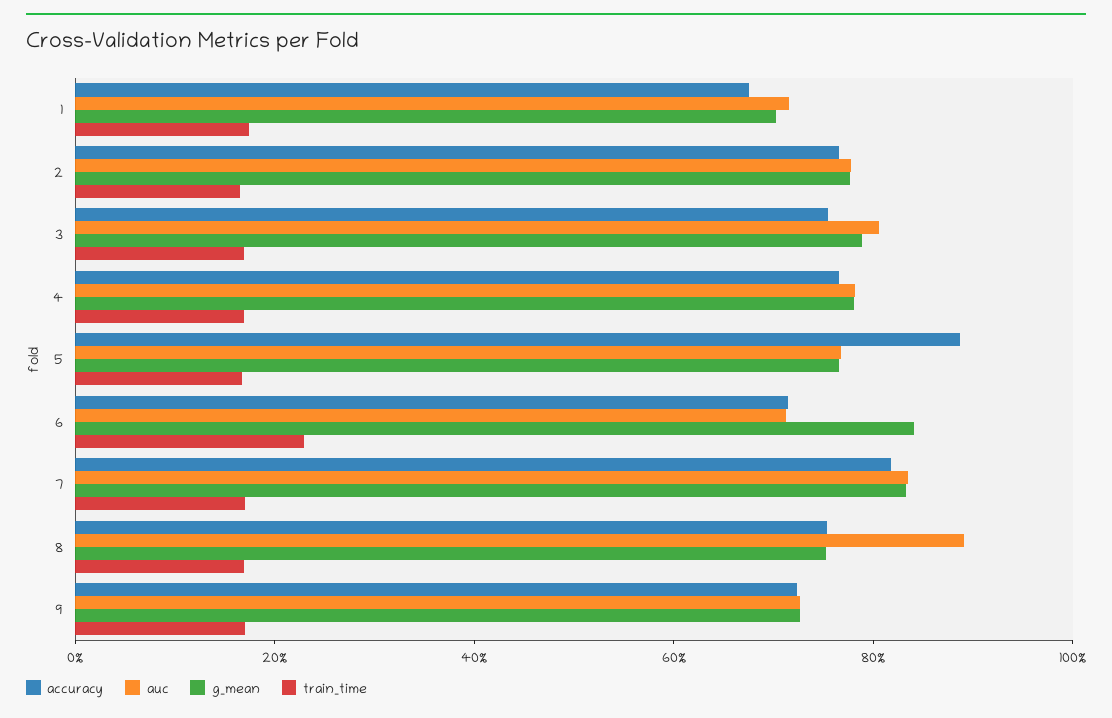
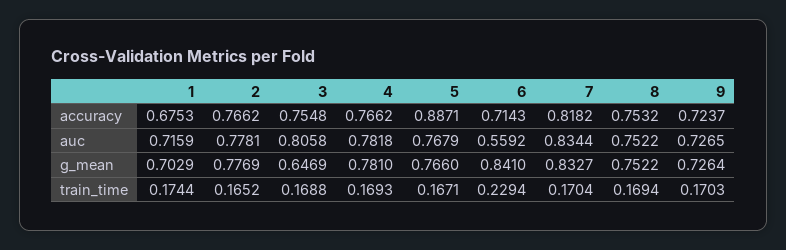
  {
    "accuracy": {
      "1": 0.6753,
      "2": 0.7662,
      "3": 0.7548,
      "4": 0.7662,
      "5": 0.8871,
      "6": 0.7143,
      "7": 0.8182,
      "8": 0.7532,
      "9": 0.7237
    },
    "auc": {
      "1": 0.7159,
      "2": 0.7781,
      "3": 0.8058,
      "4": 0.7818,
      "5": 0.7679,
-     "6": 0.7,
+     "6": 0.5592,
      "7": 0.8344,
-     "8": 0.9,
+     "8": 0.7522,
      "9": 0.7265
    },
    "g_mean": {
      "1": 0.7029,
      "2": 0.7769,
-     "3": 0.8,
+     "3": 0.6469,
      "4": 0.781,
      "5": 0.766,
      "6": 0.841,
      "7": 0.8327,
      "8": 0.7522,
      "9": 0.7264
    },
    "train_time": {
      "1": 0.1744,
      "2": 0.1652,
      "3": 0.1688,
      "4": 0.1693,
      "5": 0.1671,
      "6": 0.2294,
      "7": 0.1704,
      "8": 0.1694,
      "9": 0.1703
    }
  }

